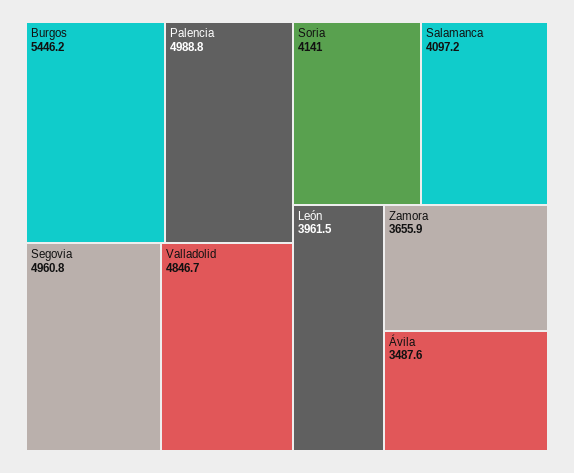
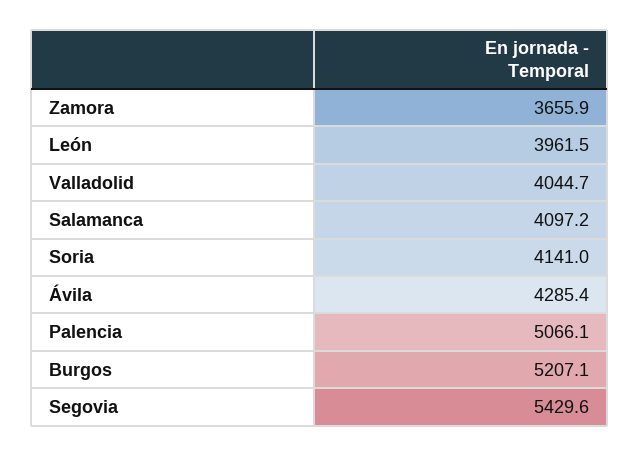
  {
-   "Burgos": 5446.2,
+   "Burgos": 5207.1,
-   "Palencia": 4988.8,
+   "Palencia": 5066.1,
-   "Segovia": 4960.8,
+   "Segovia": 5429.6,
-   "Valladolid": 4846.7,
+   "Valladolid": 4044.7,
    "Soria": 4141,
    "Salamanca": 4097.2,
    "León": 3961.5,
    "Zamora": 3655.9,
-   "Ávila": 3487.6
+   "Ávila": 4285.4
  }

